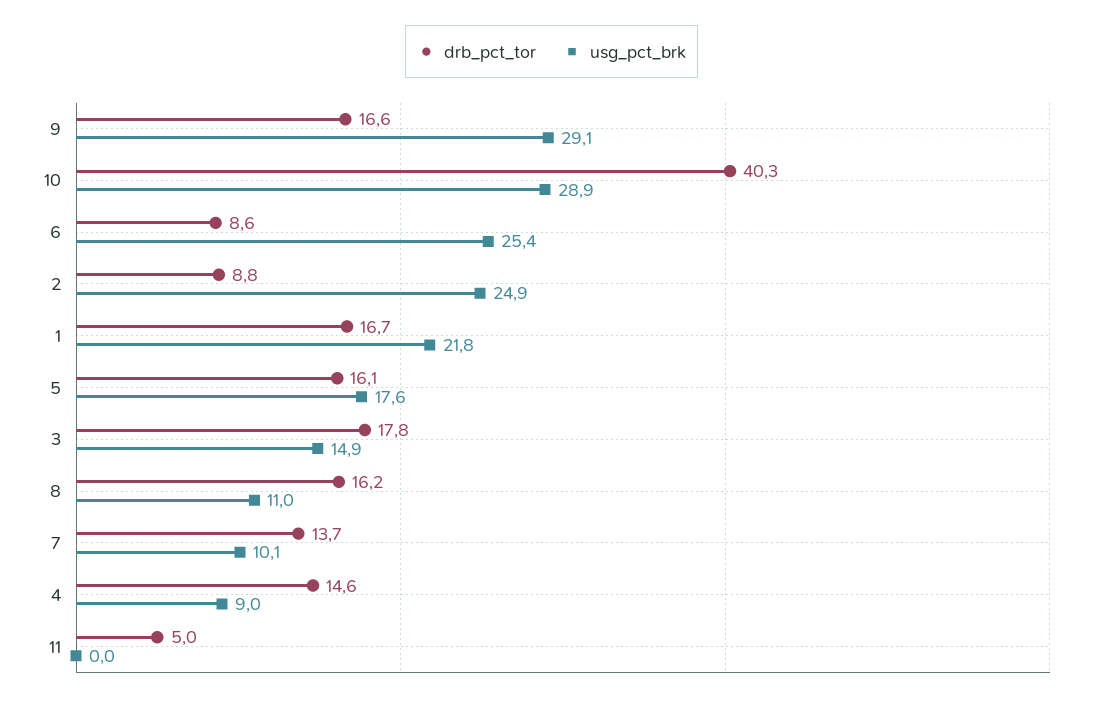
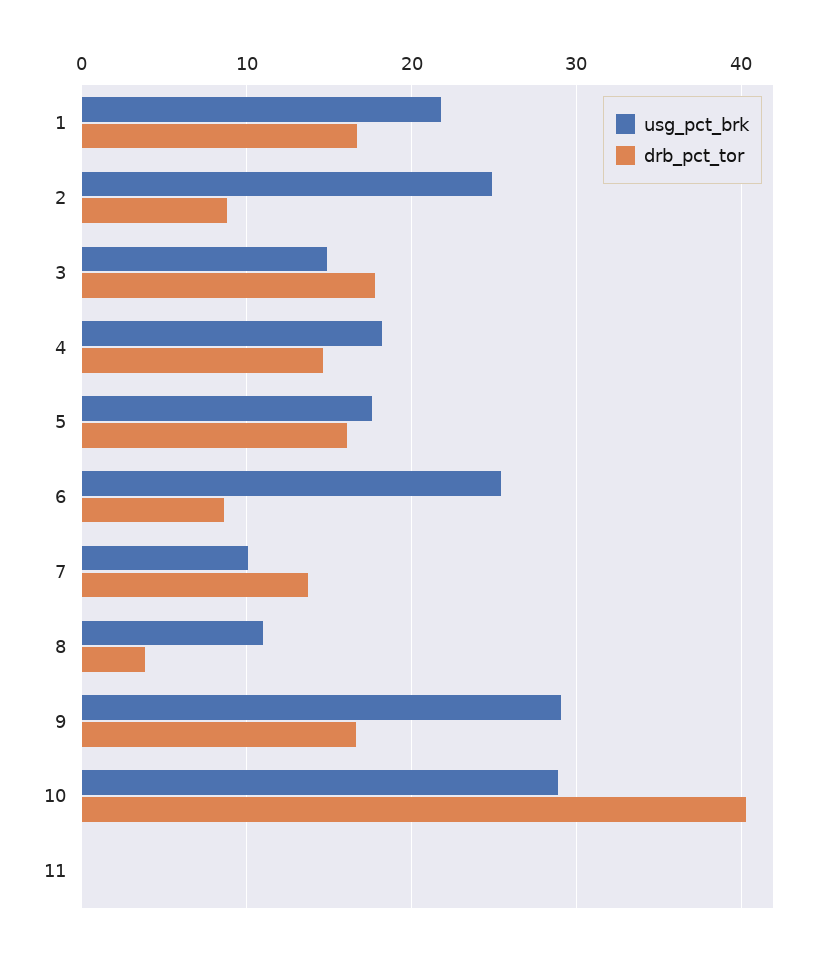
  {
    "drb_pct_tor": {
      "9": 16.6,
      "10": 40.3,
      "6": 8.6,
      "2": 8.8,
      "1": 16.7,
      "5": 16.1,
      "3": 17.8,
-     "8": 16.2,
+     "8": 4,
      "7": 13.7,
      "4": 14.6,
-     "11": 5
+     "11": 0
    },
    "usg_pct_brk": {
      "9": 29.1,
      "10": 28.9,
      "6": 25.4,
      "2": 24.9,
      "1": 21.8,
      "5": 17.6,
      "3": 14.9,
      "8": 11,
      "7": 10.1,
-     "4": 9,
+     "4": 18,
      "11": 0
    }
  }

